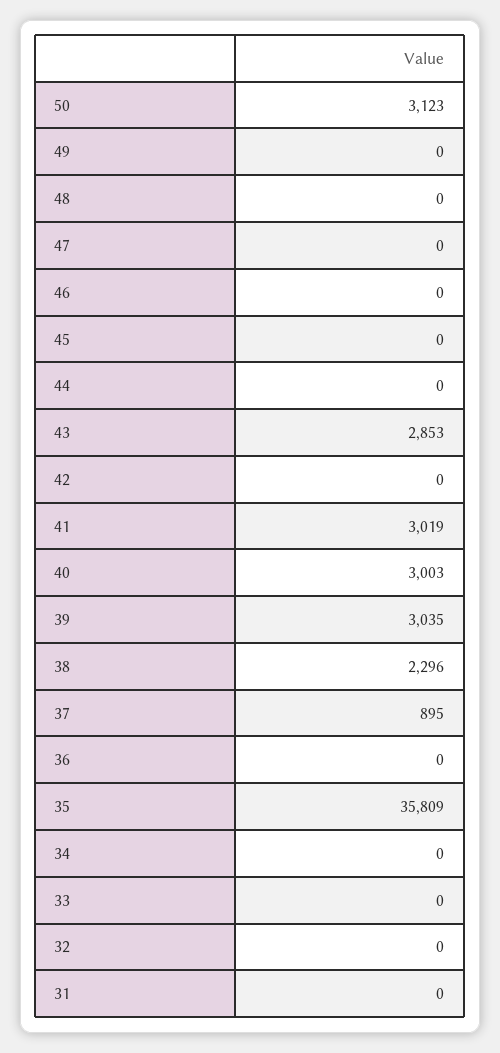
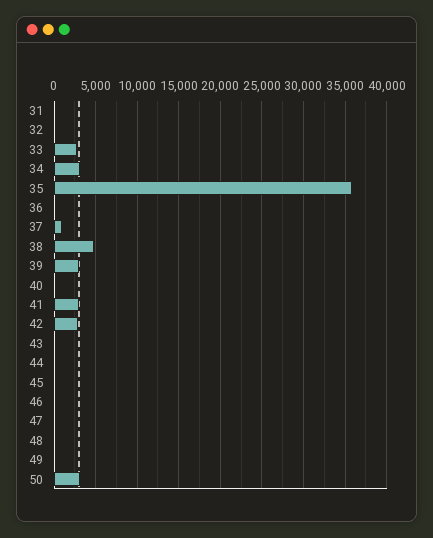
  {
    "50": 3123,
    "49": 0,
    "48": 0,
    "47": 0,
    "46": 0,
    "45": 0,
    "44": 0,
-   "43": 2853,
+   "43": 0,
-   "42": 0,
+   "42": 3000,
    "41": 3019,
-   "40": 3003,
+   "40": 0,
    "39": 3035,
-   "38": 2296,
+   "38": 5000,
    "37": 895,
    "36": 0,
    "35": 35809,
-   "34": 0,
+   "34": 3000,
-   "33": 0,
+   "33": 3000,
    "32": 0,
    "31": 0
  }

